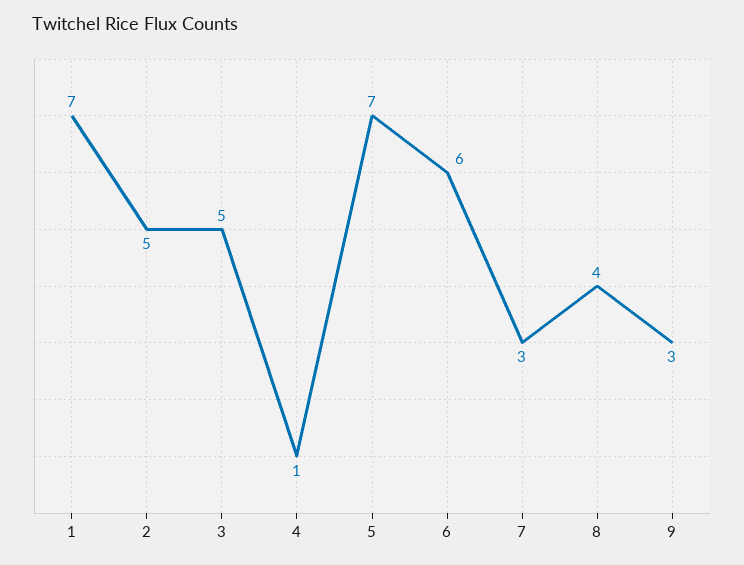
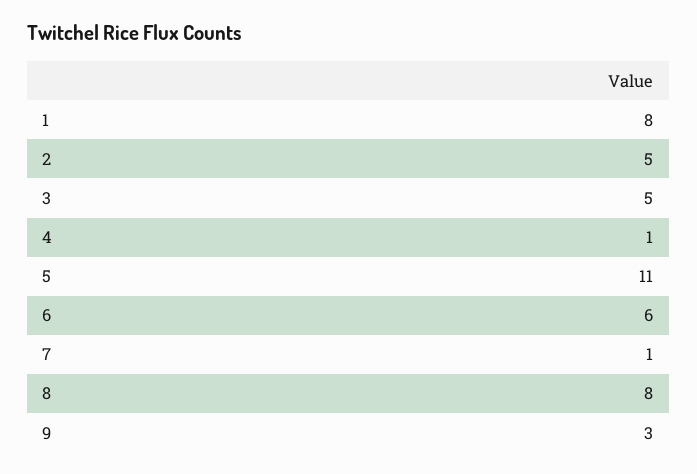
  {
-   "1": 7,
+   "1": 8,
    "2": 5,
    "3": 5,
    "4": 1,
-   "5": 7,
+   "5": 11,
    "6": 6,
-   "7": 3,
+   "7": 1,
-   "8": 4,
+   "8": 8,
    "9": 3
  }

